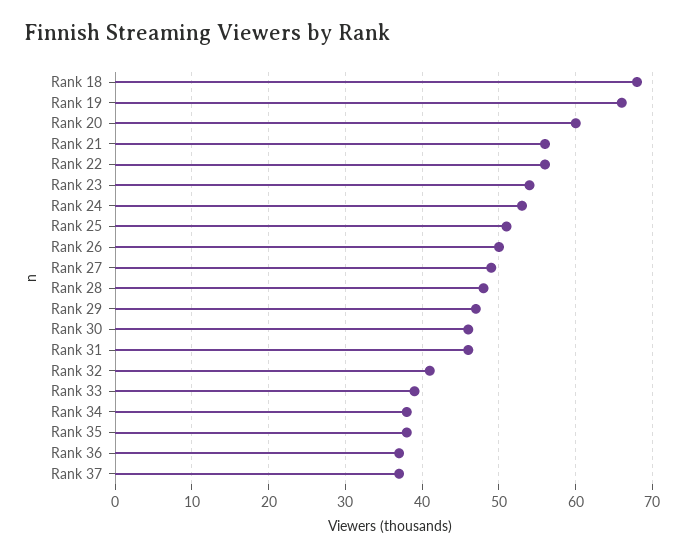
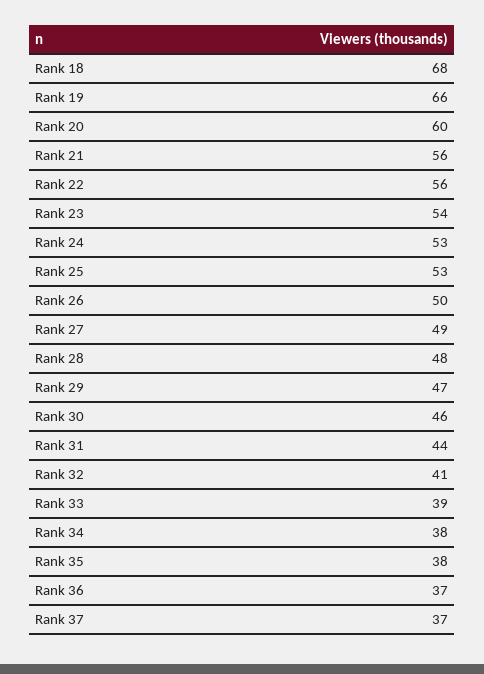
  {
    "Rank 18": 68,
    "Rank 19": 66,
    "Rank 20": 60,
    "Rank 21": 56,
    "Rank 22": 56,
    "Rank 23": 54,
    "Rank 24": 53,
-   "Rank 25": 51,
+   "Rank 25": 53,
    "Rank 26": 50,
    "Rank 27": 49,
    "Rank 28": 48,
    "Rank 29": 47,
    "Rank 30": 46,
-   "Rank 31": 46,
+   "Rank 31": 44,
    "Rank 32": 41,
    "Rank 33": 39,
    "Rank 34": 38,
    "Rank 35": 38,
    "Rank 36": 37,
    "Rank 37": 37
  }

